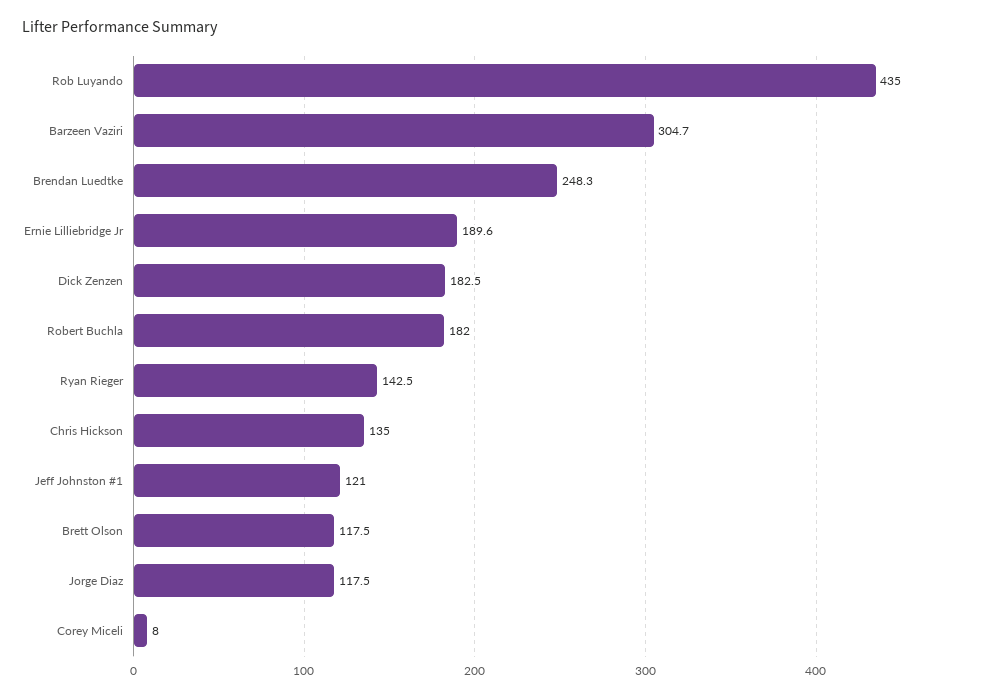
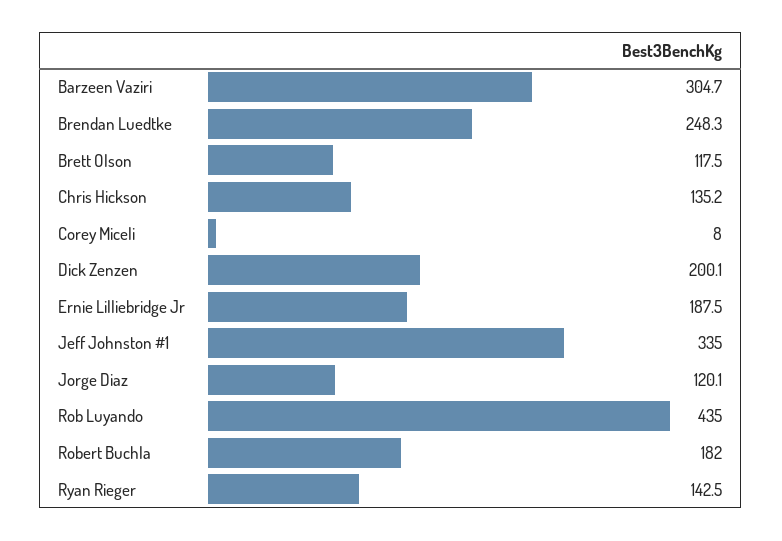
  {
    "Rob Luyando": 435,
    "Barzeen Vaziri": 304.7,
    "Brendan Luedtke": 248.3,
-   "Ernie Lilliebridge Jr": 189.6,
+   "Ernie Lilliebridge Jr": 187.5,
-   "Dick Zenzen": 182.5,
+   "Dick Zenzen": 200.1,
    "Robert Buchla": 182,
    "Ryan Rieger": 142.5,
-   "Chris Hickson": 135,
+   "Chris Hickson": 135.2,
-   "Jeff Johnston #1": 121,
+   "Jeff Johnston #1": 335,
    "Brett Olson": 117.5,
-   "Jorge Diaz": 117.5,
+   "Jorge Diaz": 120.1,
    "Corey Miceli": 8
  }

